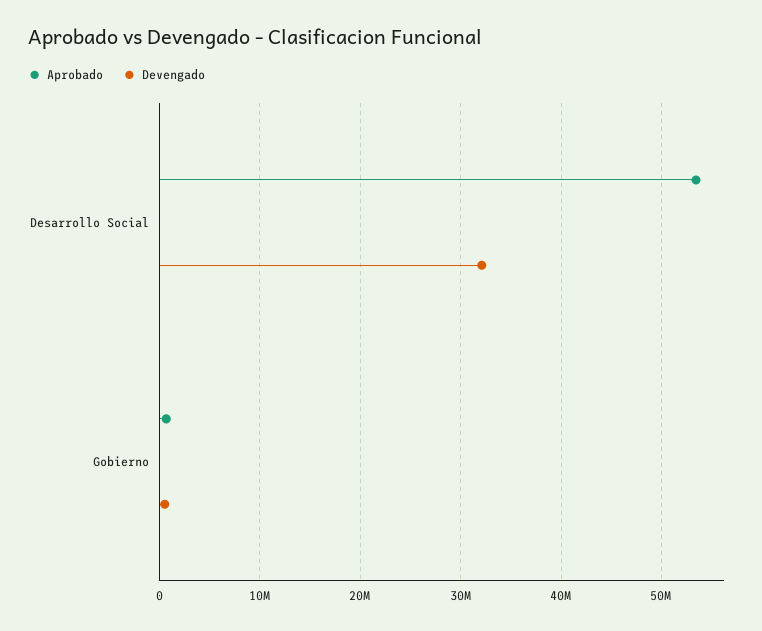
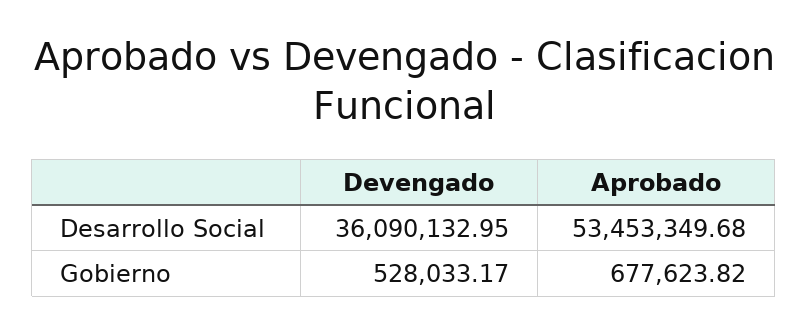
  {
    "Aprobado": {
      "Desarrollo Social": 53453349.68,
      "Gobierno": 677623.82
    },
    "Devengado": {
-     "Desarrollo Social": 32000000,
+     "Desarrollo Social": 36090132.95,
      "Gobierno": 528033.17
    }
  }

